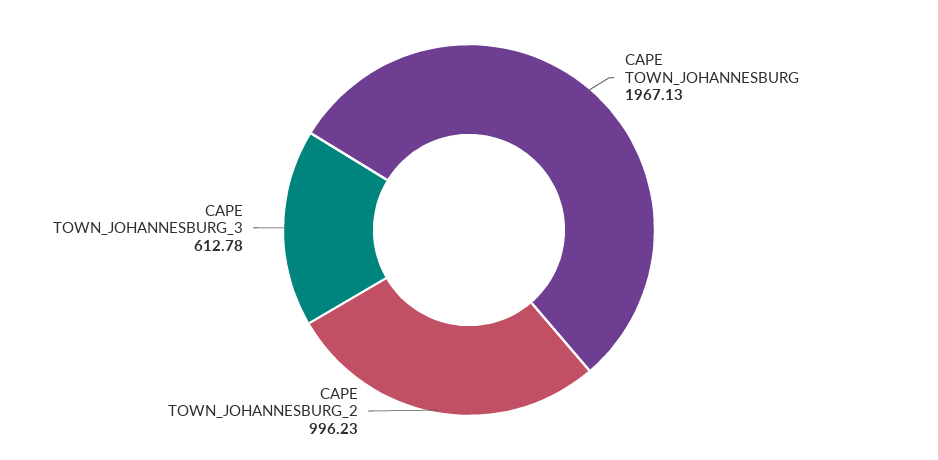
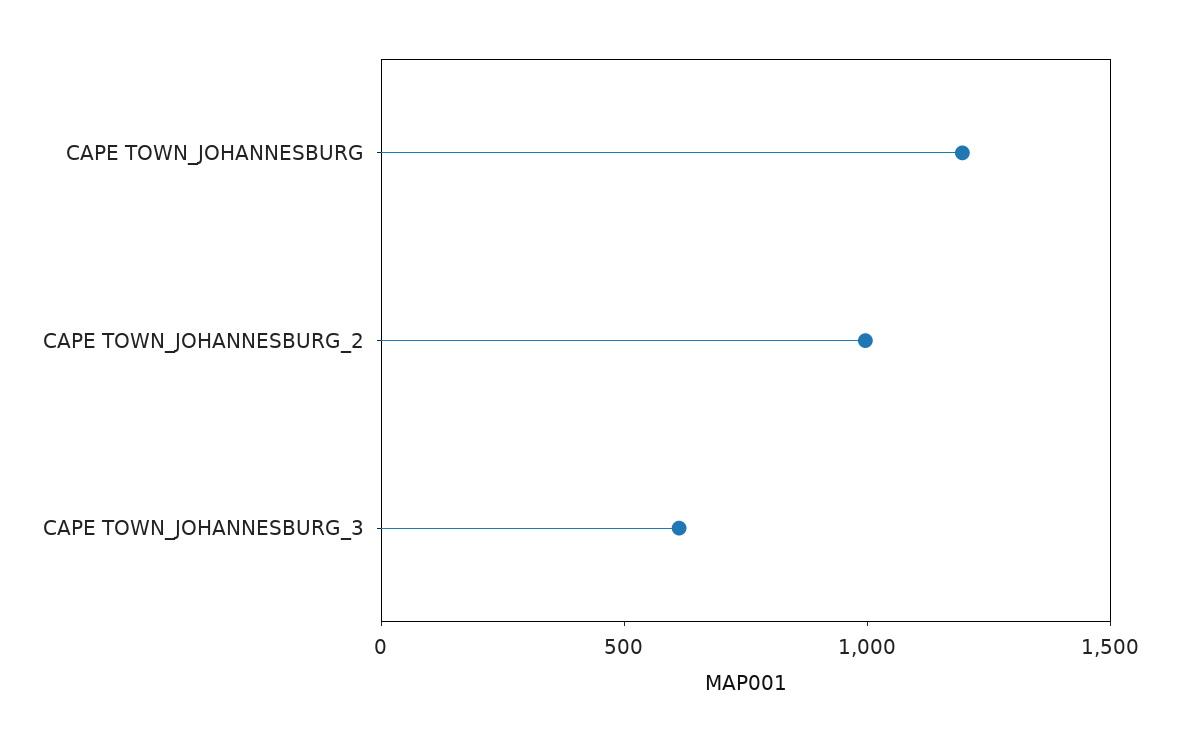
  {
-   "CAPE TOWN_JOHANNESBURG": 1967.13,
+   "CAPE TOWN_JOHANNESBURG": 1200,
    "CAPE TOWN_JOHANNESBURG_2": 996.23,
    "CAPE TOWN_JOHANNESBURG_3": 612.78
  }

